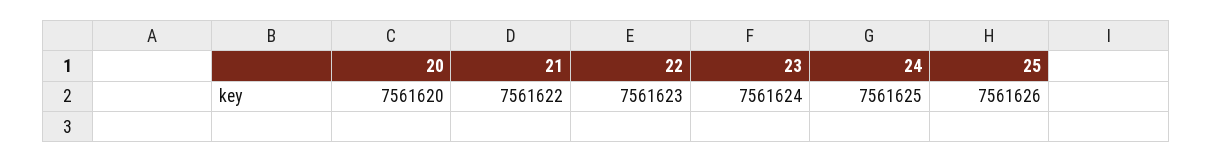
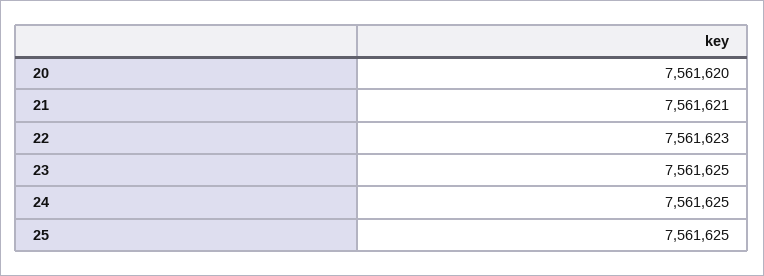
  {
    "20": 7561620,
-   "21": 7561622,
+   "21": 7561621,
    "22": 7561623,
-   "23": 7561624,
+   "23": 7561625,
    "24": 7561625,
-   "25": 7561626
+   "25": 7561625
  }

